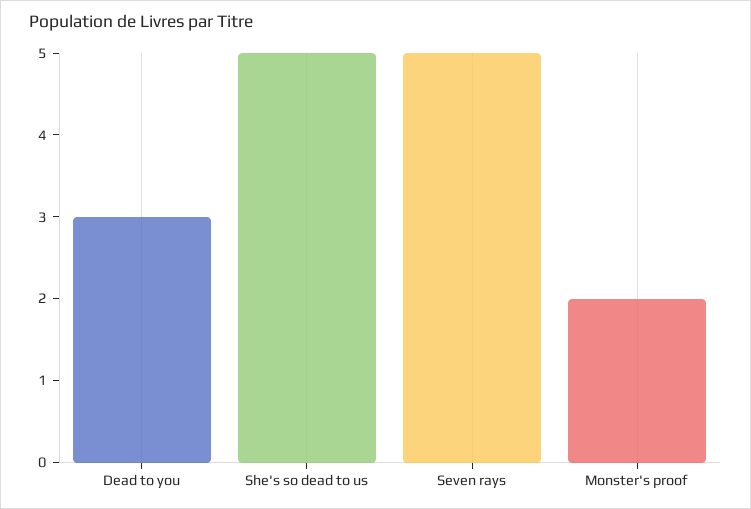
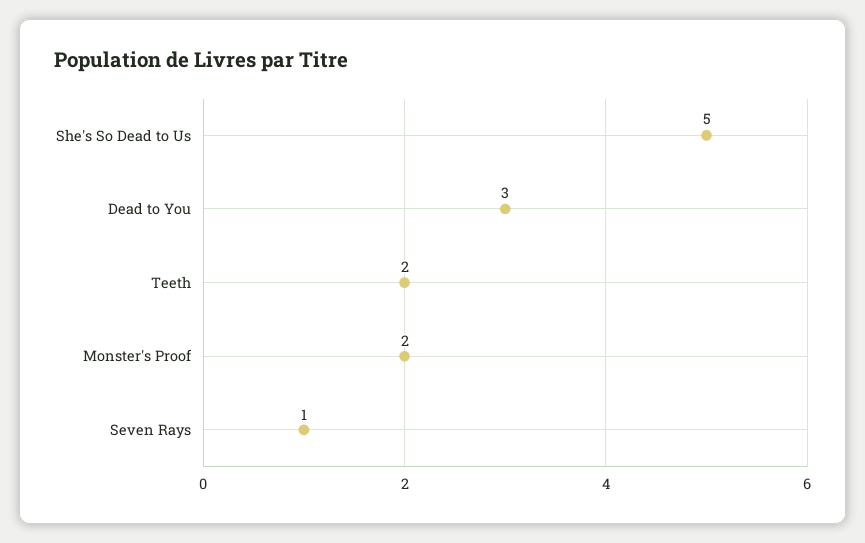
  {
    "Dead to you": 3,
    "She's so dead to us": 5,
-   "Seven rays": 5,
+   "Seven rays": 1,
-   "Monster's proof": 2
+   "Monster's proof": 2,
+   "Teeth": 2
  }

